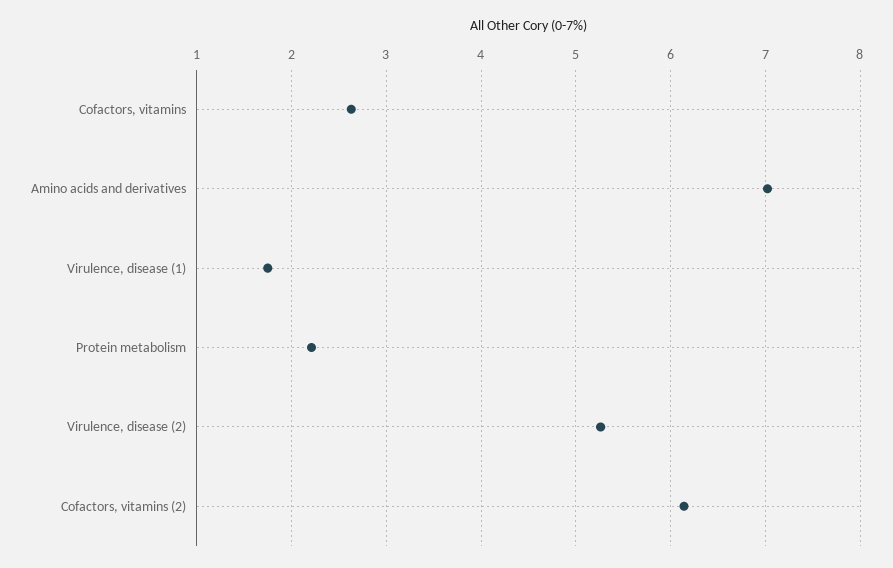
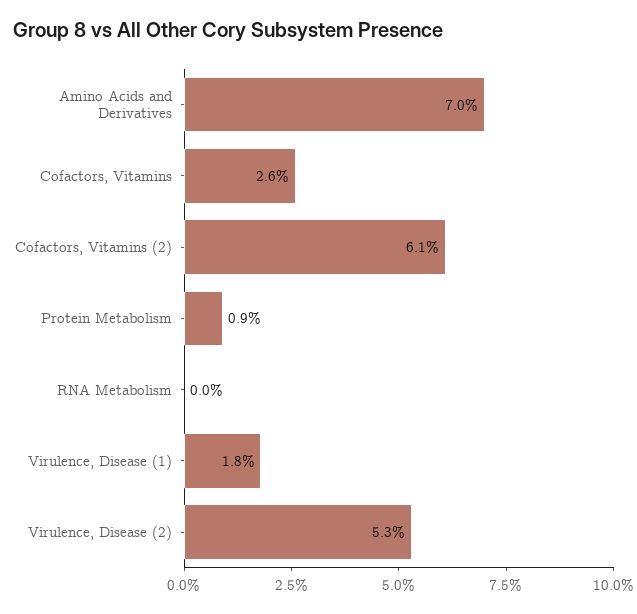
  {
    "Cofactors, vitamins": 2.6,
    "Amino acids and derivatives": 7,
    "Virulence, disease (1)": 1.8,
-   "Protein metabolism": 2.2,
+   "Protein metabolism": 0.9,
    "Virulence, disease (2)": 5.3,
-   "Cofactors, vitamins (2)": 6.1
+   "Cofactors, vitamins (2)": 6.1,
+   "RNA Metabolism": 0
  }

